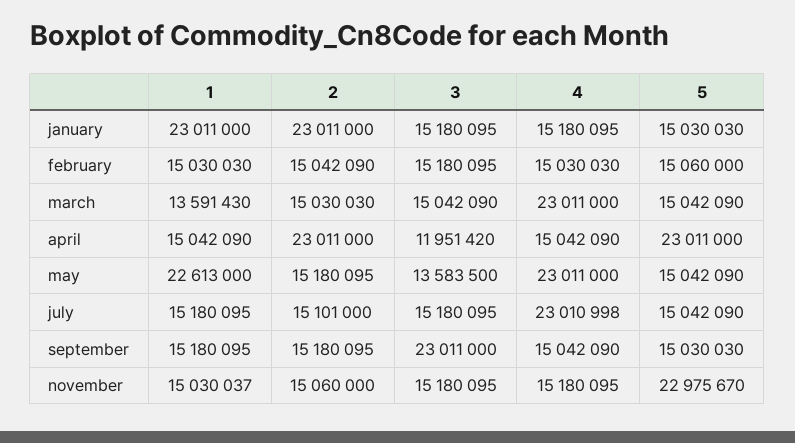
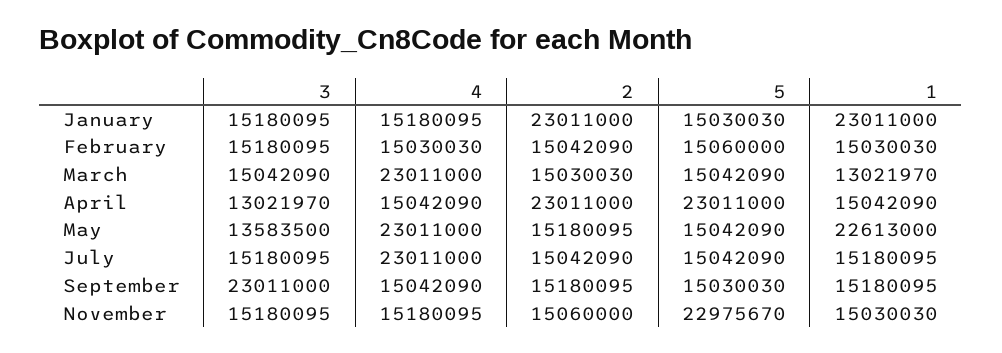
  {
    "1": {
      "january": 23011000,
      "february": 15030030,
-     "march": 13591430,
+     "march": 13021970,
      "april": 15042090,
      "may": 22613000,
      "july": 15180095,
      "september": 15180095,
-     "november": 15030037
+     "november": 15030030
    },
    "2": {
      "january": 23011000,
      "february": 15042090,
      "march": 15030030,
      "april": 23011000,
      "may": 15180095,
-     "july": 15101000,
+     "july": 15042090,
      "september": 15180095,
      "november": 15060000
    },
    "3": {
      "january": 15180095,
      "february": 15180095,
      "march": 15042090,
-     "april": 11951420,
+     "april": 13021970,
      "may": 13583500,
      "july": 15180095,
      "september": 23011000,
      "november": 15180095
    },
    "4": {
      "january": 15180095,
      "february": 15030030,
      "march": 23011000,
      "april": 15042090,
      "may": 23011000,
-     "july": 23010998,
+     "july": 23011000,
      "september": 15042090,
      "november": 15180095
    },
    "5": {
      "january": 15030030,
      "february": 15060000,
      "march": 15042090,
      "april": 23011000,
      "may": 15042090,
      "july": 15042090,
      "september": 15030030,
      "november": 22975670
    }
  }

